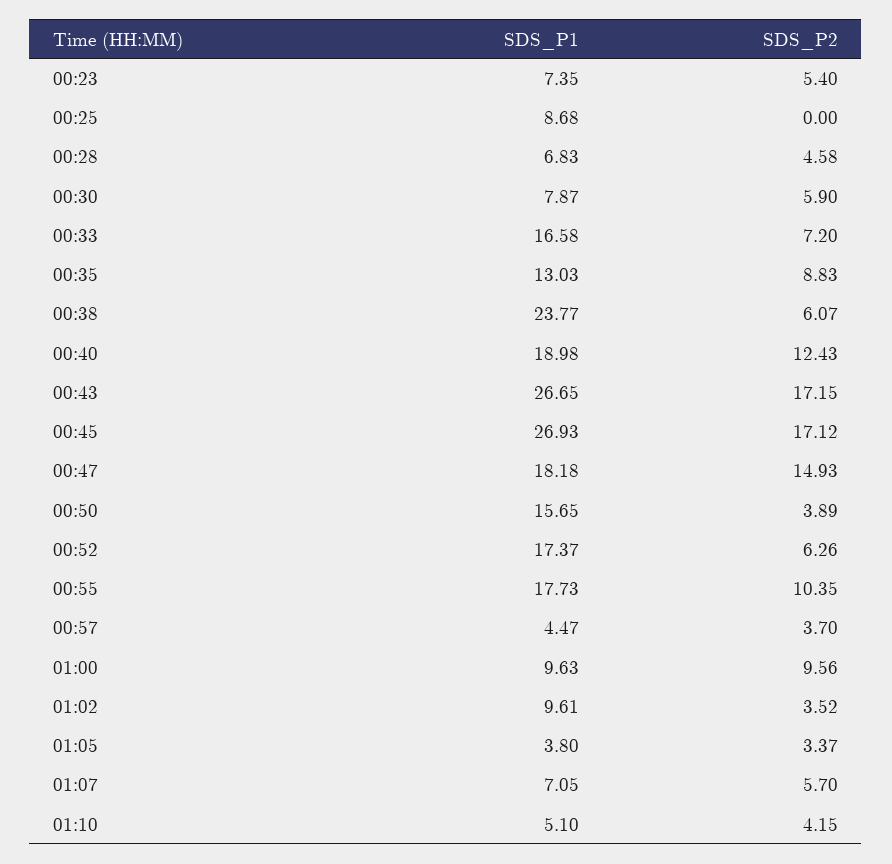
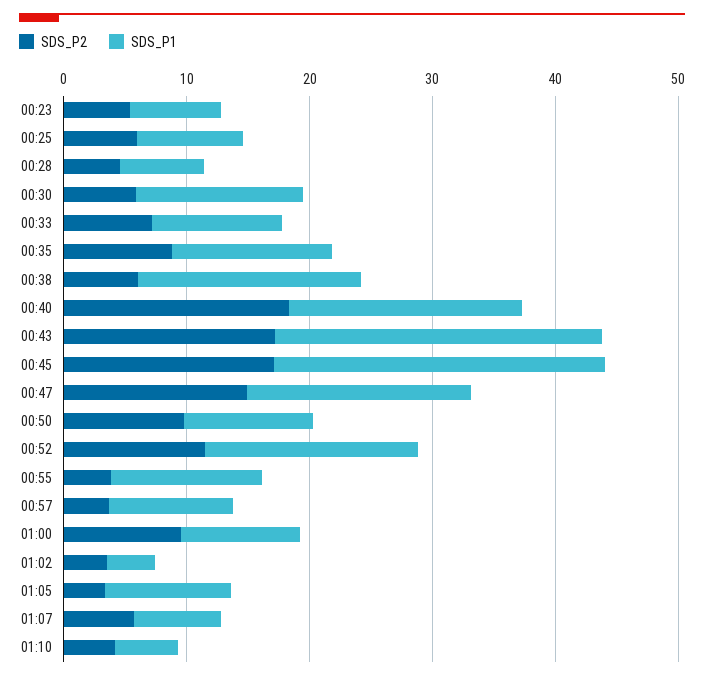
  {
    "SDS_P1": {
      "00:23": 7.35,
      "00:25": 8.68,
      "00:28": 6.83,
-     "00:30": 7.87,
+     "00:30": 14,
-     "00:33": 16.58,
+     "00:33": 10,
      "00:35": 13.03,
-     "00:38": 23.77,
+     "00:38": 18,
      "00:40": 18.98,
      "00:43": 26.65,
      "00:45": 26.93,
      "00:47": 18.18,
-     "00:50": 15.65,
+     "00:50": 10,
      "00:52": 17.37,
-     "00:55": 17.73,
+     "00:55": 12,
-     "00:57": 4.47,
+     "00:57": 10,
      "01:00": 9.63,
-     "01:02": 9.61,
+     "01:02": 4,
-     "01:05": 3.8,
+     "01:05": 10,
      "01:07": 7.05,
      "01:10": 5.1
    },
    "SDS_P2": {
      "00:23": 5.4,
-     "00:25": 0,
+     "00:25": 6,
      "00:28": 4.58,
      "00:30": 5.9,
      "00:33": 7.2,
      "00:35": 8.83,
      "00:38": 6.07,
-     "00:40": 12.43,
+     "00:40": 18,
      "00:43": 17.15,
      "00:45": 17.12,
      "00:47": 14.93,
-     "00:50": 3.89,
+     "00:50": 10,
-     "00:52": 6.26,
+     "00:52": 12,
-     "00:55": 10.35,
+     "00:55": 4,
      "00:57": 3.7,
      "01:00": 9.56,
      "01:02": 3.52,
      "01:05": 3.37,
      "01:07": 5.7,
      "01:10": 4.15
    }
  }

